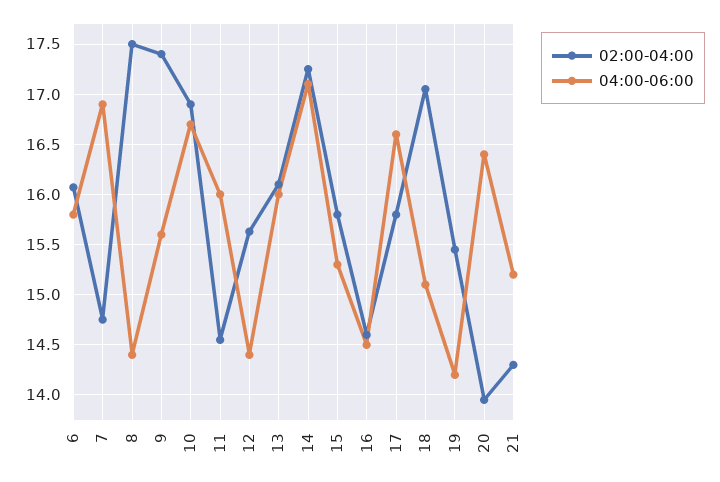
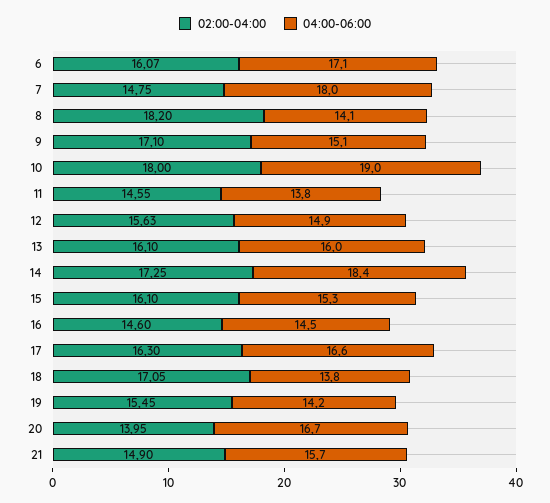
  {
    "02:00-04:00": {
      "6": 16.07,
      "7": 14.75,
-     "8": 17.5,
+     "8": 18.2,
-     "9": 17.4,
+     "9": 17.1,
-     "10": 16.9,
+     "10": 18,
      "11": 14.55,
      "12": 15.63,
      "13": 16.1,
      "14": 17.25,
-     "15": 15.8,
+     "15": 16.1,
      "16": 14.6,
-     "17": 15.8,
+     "17": 16.3,
      "18": 17.05,
      "19": 15.45,
      "20": 13.95,
-     "21": 14.3
+     "21": 14.9
    },
    "04:00-06:00": {
-     "6": 15.8,
+     "6": 17.1,
-     "7": 16.9,
+     "7": 18,
-     "8": 14.4,
+     "8": 14.1,
-     "9": 15.6,
+     "9": 15.1,
-     "10": 16.7,
+     "10": 19,
-     "11": 16,
+     "11": 13.8,
-     "12": 14.4,
+     "12": 14.9,
      "13": 16,
-     "14": 17.1,
+     "14": 18.4,
      "15": 15.3,
      "16": 14.5,
      "17": 16.6,
-     "18": 15.1,
+     "18": 13.8,
      "19": 14.2,
-     "20": 16.4,
+     "20": 16.7,
-     "21": 15.2
+     "21": 15.7
    }
  }

